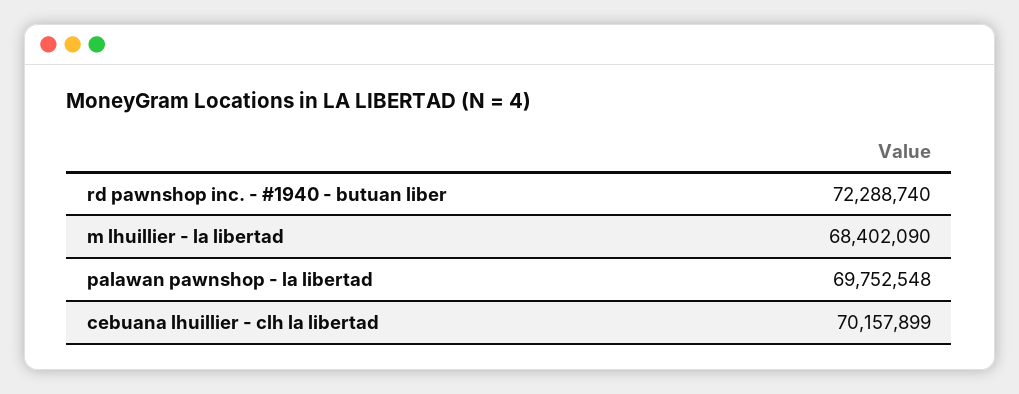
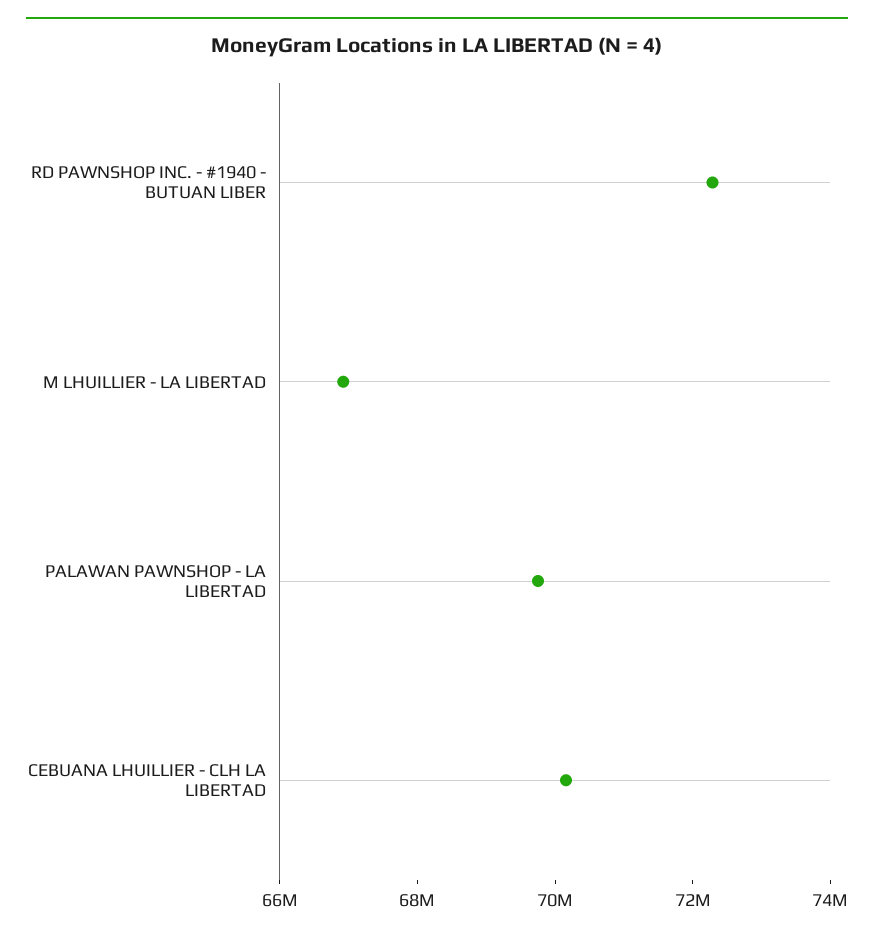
  {
    "rd pawnshop inc. - #1940 - butuan liber": 72288740,
-   "m lhuillier - la libertad": 68402090,
+   "m lhuillier - la libertad": 67000000,
    "palawan pawnshop - la libertad": 69752548,
    "cebuana lhuillier - clh la libertad": 70157899
  }

